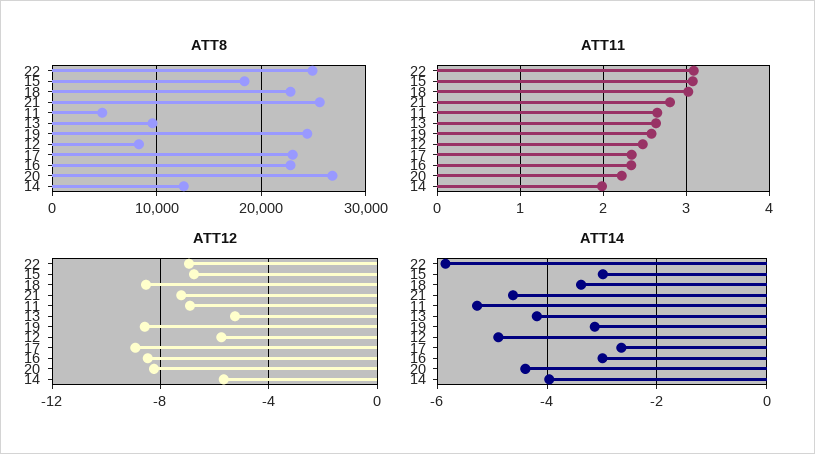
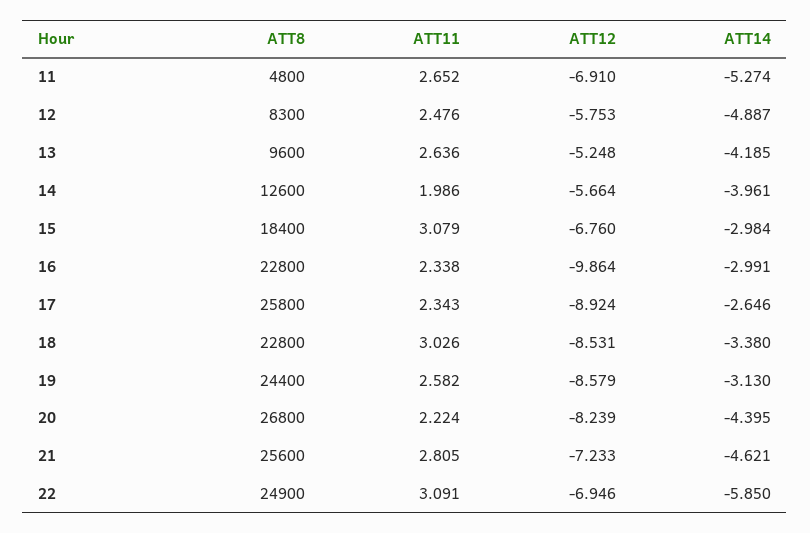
  {
    "ATT8": {
      "22": 24900,
      "15": 18400,
      "18": 22800,
      "21": 25600,
      "11": 4800,
      "13": 9600,
      "19": 24400,
      "12": 8300,
-     "17": 23000,
+     "17": 25800,
      "16": 22800,
      "20": 26800,
      "14": 12600
    },
    "ATT11": {
      "22": 3.091,
      "15": 3.079,
      "18": 3.026,
      "21": 2.805,
      "11": 2.652,
      "13": 2.636,
      "19": 2.582,
      "12": 2.476,
      "17": 2.343,
      "16": 2.338,
      "20": 2.224,
      "14": 1.986
    },
    "ATT12": {
      "22": -6.946,
      "15": -6.76,
      "18": -8.531,
      "21": -7.233,
      "11": -6.91,
      "13": -5.248,
      "19": -8.579,
      "12": -5.753,
      "17": -8.924,
-     "16": -8.5,
+     "16": -9.864,
      "20": -8.239,
      "14": -5.664
    },
    "ATT14": {
      "22": -5.85,
      "15": -2.984,
      "18": -3.38,
      "21": -4.621,
      "11": -5.274,
      "13": -4.185,
      "19": -3.13,
      "12": -4.887,
      "17": -2.646,
      "16": -2.991,
      "20": -4.395,
      "14": -3.961
    }
  }

